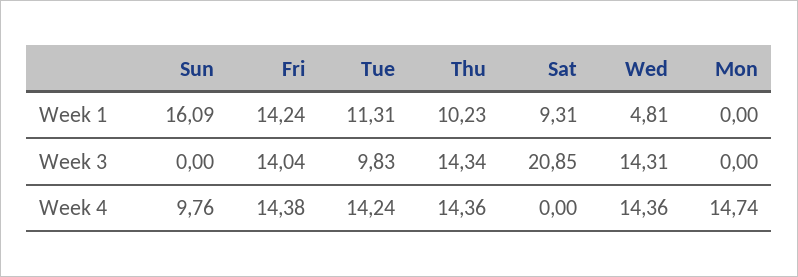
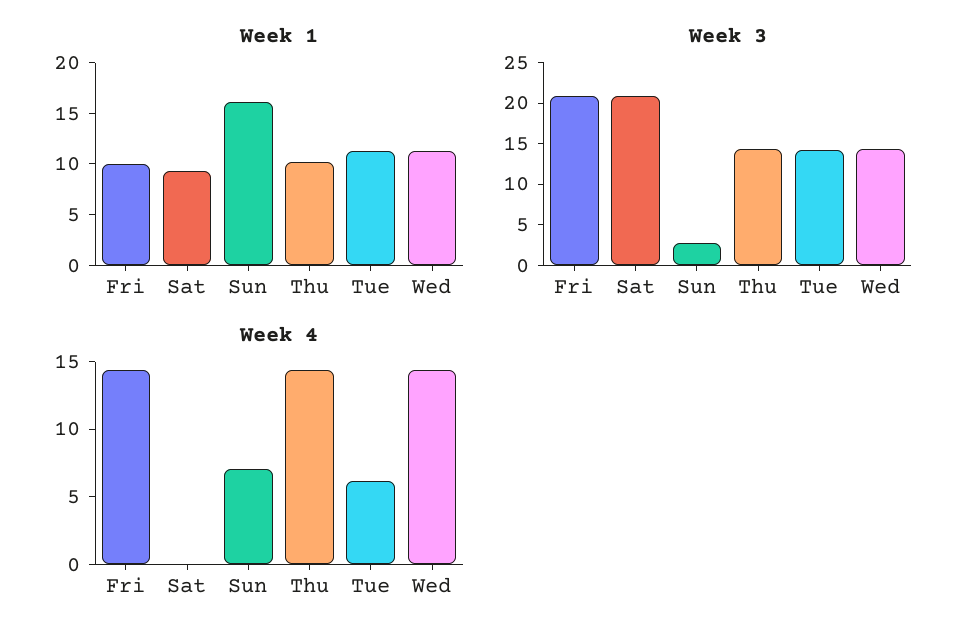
  {
    "Week 1": {
      "Sun": 16.09,
-     "Fri": 14.24,
+     "Fri": 10,
      "Tue": 11.31,
      "Thu": 10.23,
      "Sat": 9.31,
-     "Wed": 4.81,
+     "Wed": 11
-     "Mon": 0
    },
    "Week 3": {
-     "Sun": 0,
+     "Sun": 3,
-     "Fri": 14.04,
+     "Fri": 21,
-     "Tue": 9.83,
+     "Tue": 14,
      "Thu": 14.34,
      "Sat": 20.85,
-     "Wed": 14.31,
+     "Wed": 14.31
-     "Mon": 0
    },
    "Week 4": {
-     "Sun": 9.76,
+     "Sun": 7,
      "Fri": 14.38,
-     "Tue": 14.24,
+     "Tue": 6,
      "Thu": 14.36,
      "Sat": 0,
-     "Wed": 14.36,
+     "Wed": 14.36
-     "Mon": 14.74
    }
  }

